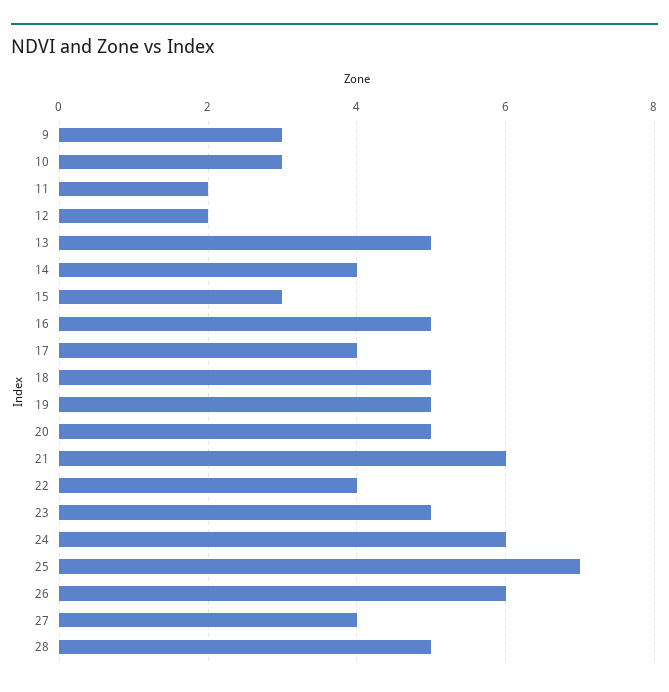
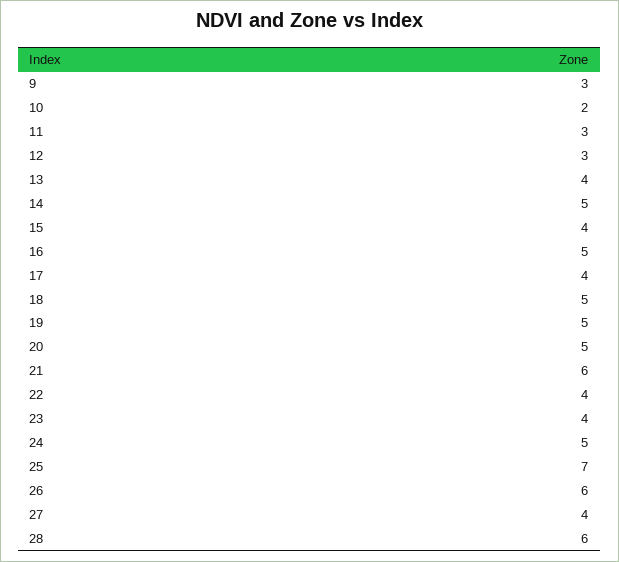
  {
    "9": 3,
-   "10": 3,
+   "10": 2,
-   "11": 2,
+   "11": 3,
-   "12": 2,
+   "12": 3,
-   "13": 5,
+   "13": 4,
-   "14": 4,
+   "14": 5,
-   "15": 3,
+   "15": 4,
    "16": 5,
    "17": 4,
    "18": 5,
    "19": 5,
    "20": 5,
    "21": 6,
    "22": 4,
-   "23": 5,
+   "23": 4,
-   "24": 6,
+   "24": 5,
    "25": 7,
    "26": 6,
    "27": 4,
-   "28": 5
+   "28": 6
  }

